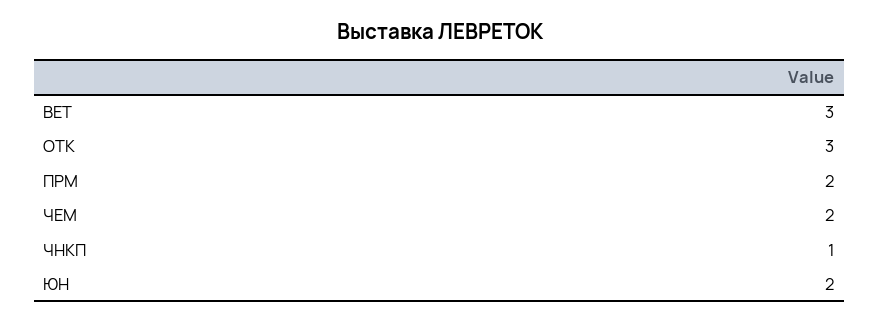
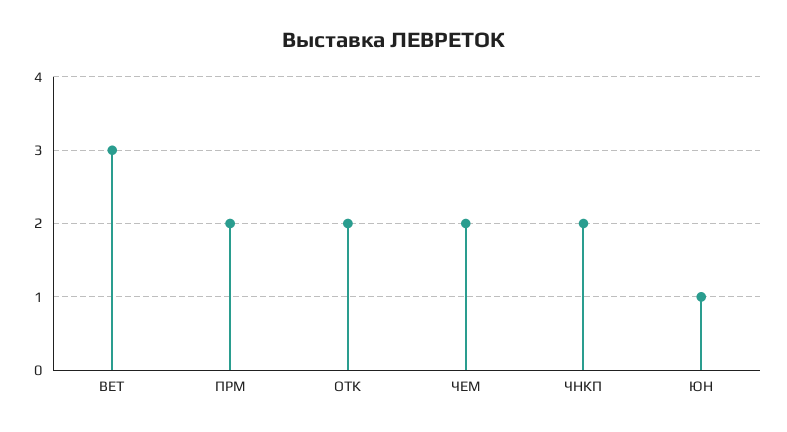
  {
    "ВЕТ": 3,
-   "ОТК": 3,
+   "ОТК": 2,
    "ПРМ": 2,
    "ЧЕМ": 2,
-   "ЧНКП": 1,
+   "ЧНКП": 2,
-   "ЮН": 2
+   "ЮН": 1
  }

